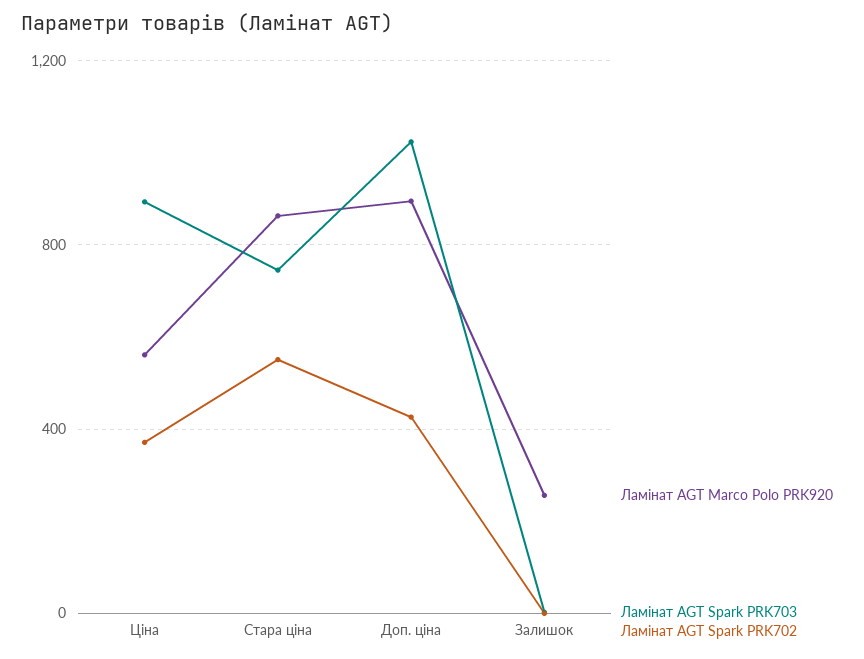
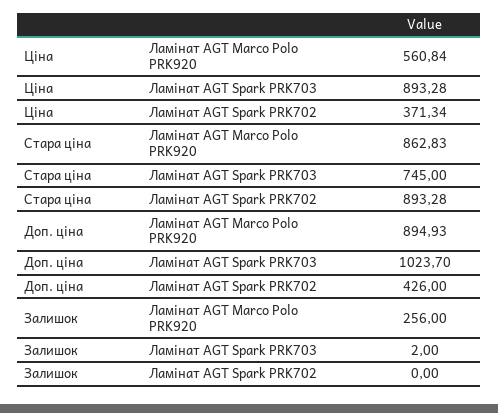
  {
    "Ламінат AGT Marco Polo PRK920": {
      "Ціна": 560.84,
      "Стара ціна": 862.83,
      "Доп. ціна": 894.93,
      "Залишок": 256
    },
    "Ламінат AGT Spark PRK703": {
      "Ціна": 893.28,
      "Стара ціна": 745,
      "Доп. ціна": 1023.7,
      "Залишок": 2
    },
    "Ламінат AGT Spark PRK702": {
      "Ціна": 371.34,
-     "Стара ціна": 550,
+     "Стара ціна": 893.28,
      "Доп. ціна": 426,
      "Залишок": 0
    }
  }

